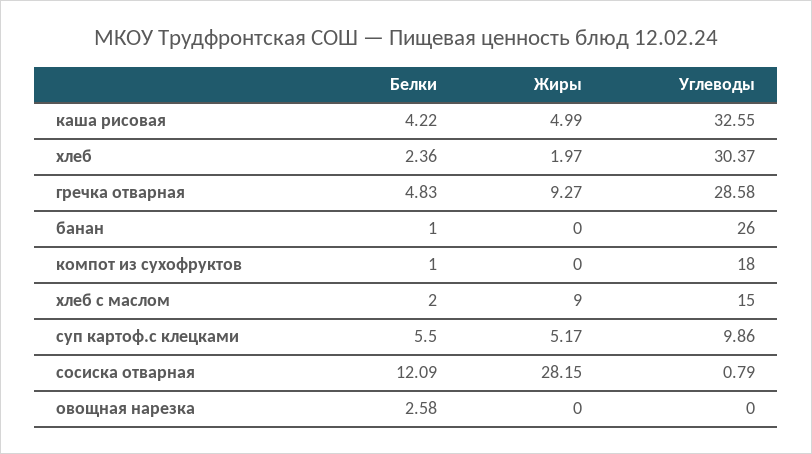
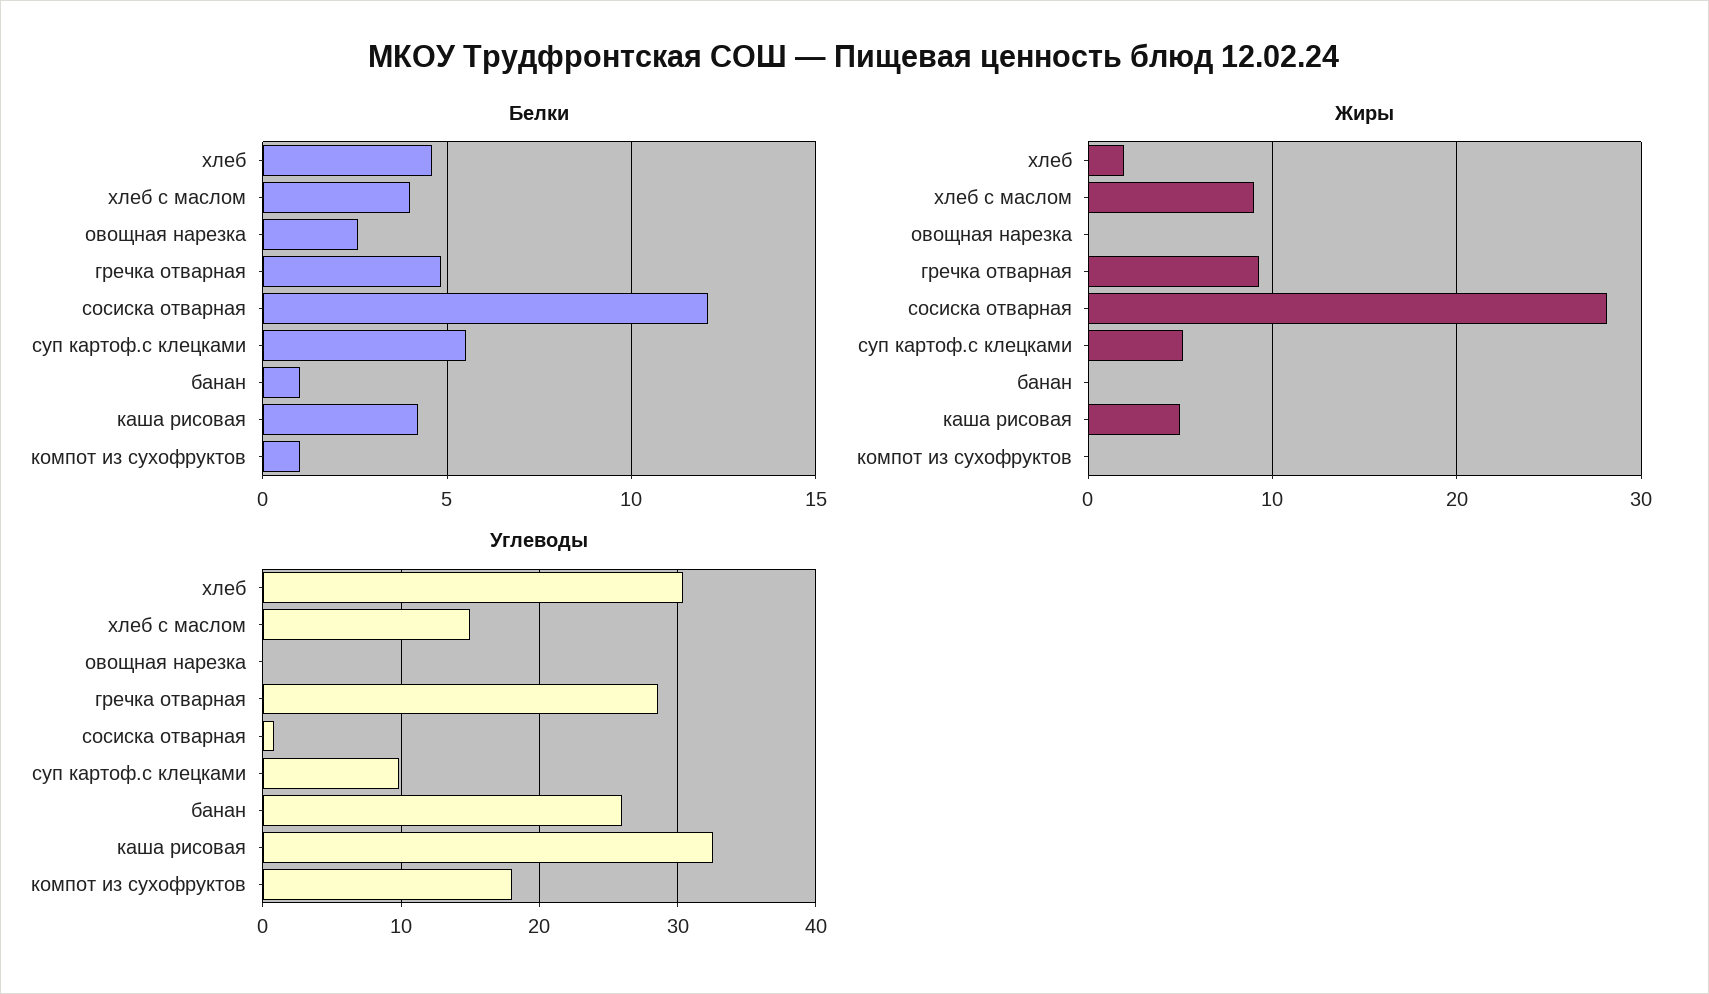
  {
    "Белки": {
      "каша рисовая": 4.22,
-     "хлеб": 2.36,
+     "хлеб": 4.5,
      "гречка отварная": 4.83,
      "банан": 1,
      "компот из сухофруктов": 1,
-     "хлеб с маслом": 2,
+     "хлеб с маслом": 4,
      "суп картоф.с клецками": 5.5,
      "сосиска отварная": 12.09,
      "овощная нарезка": 2.58
    },
    "Жиры": {
      "каша рисовая": 4.99,
      "хлеб": 1.97,
      "гречка отварная": 9.27,
      "банан": 0,
      "компот из сухофруктов": 0,
      "хлеб с маслом": 9,
      "суп картоф.с клецками": 5.17,
      "сосиска отварная": 28.15,
      "овощная нарезка": 0
    },
    "Углеводы": {
      "каша рисовая": 32.55,
      "хлеб": 30.37,
      "гречка отварная": 28.58,
      "банан": 26,
      "компот из сухофруктов": 18,
      "хлеб с маслом": 15,
      "суп картоф.с клецками": 9.86,
      "сосиска отварная": 0.79,
      "овощная нарезка": 0
    }
  }

